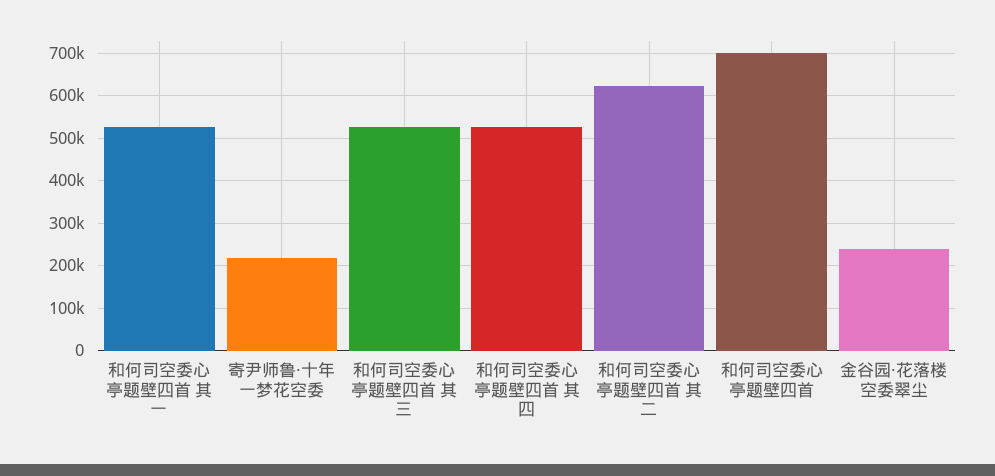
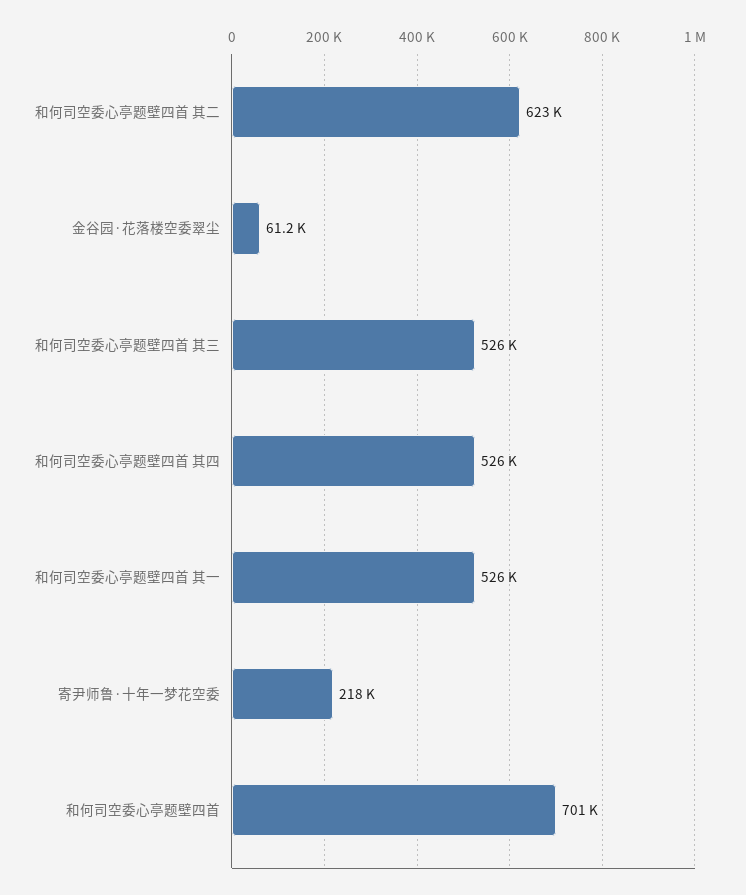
  {
    "和何司空委心亭题壁四首 其一": 526000,
    "寄尹师鲁·十年一梦花空委": 218000,
    "和何司空委心亭题壁四首 其三": 526000,
    "和何司空委心亭题壁四首 其四": 526000,
    "和何司空委心亭题壁四首 其二": 623000,
    "和何司空委心亭题壁四首": 701000,
-   "金谷园·花落楼空委翠尘": 240000
+   "金谷园·花落楼空委翠尘": 61200
  }

